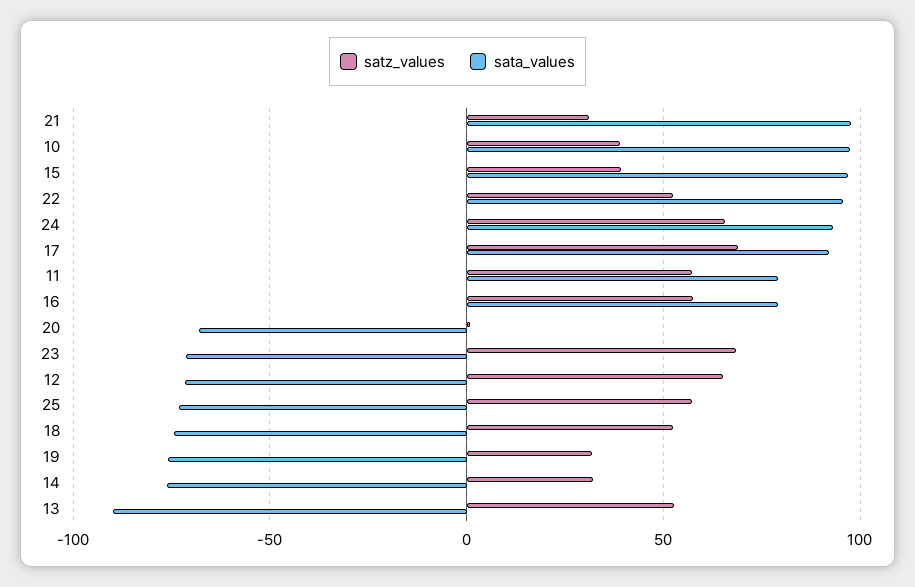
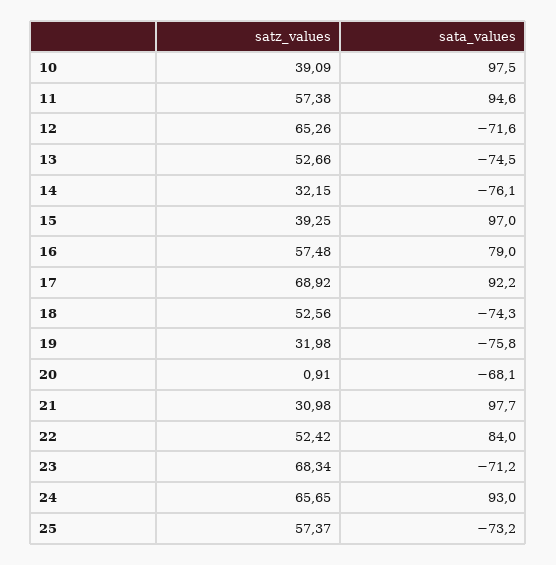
  {
    "satz_values": {
      "21": 30.98,
      "10": 39.09,
      "15": 39.25,
      "22": 52.42,
      "24": 65.65,
      "17": 68.92,
      "11": 57.38,
      "16": 57.48,
      "20": 0.91,
      "23": 68.34,
      "12": 65.26,
      "25": 57.37,
      "18": 52.56,
      "19": 31.98,
      "14": 32.15,
      "13": 52.66
    },
    "sata_values": {
      "21": 97.7,
      "10": 97.5,
      "15": 97,
-     "22": 95,
+     "22": 84,
      "24": 93,
      "17": 92.2,
-     "11": 80,
+     "11": 94.6,
      "16": 79,
      "20": -68.1,
      "23": -71.2,
      "12": -71.6,
      "25": -73.2,
      "18": -74.3,
      "19": -75.8,
      "14": -76.1,
-     "13": -90
+     "13": -74.5
    }
  }

